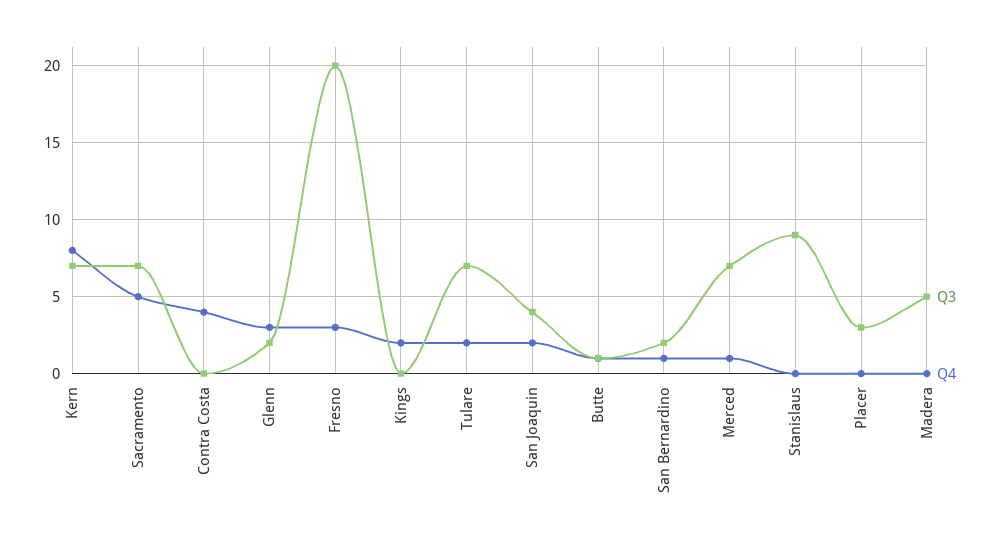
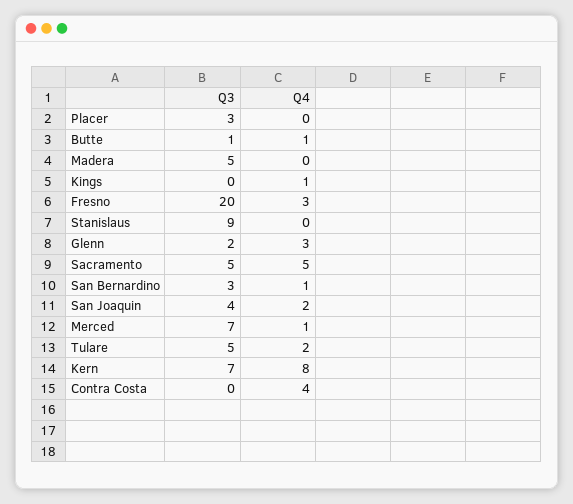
  {
    "Q3": {
      "Kern": 7,
-     "Sacramento": 7,
+     "Sacramento": 5,
      "Contra Costa": 0,
      "Glenn": 2,
      "Fresno": 20,
      "Kings": 0,
-     "Tulare": 7,
+     "Tulare": 5,
      "San Joaquin": 4,
      "Butte": 1,
-     "San Bernardino": 2,
+     "San Bernardino": 3,
      "Merced": 7,
      "Stanislaus": 9,
      "Placer": 3,
      "Madera": 5
    },
    "Q4": {
      "Kern": 8,
      "Sacramento": 5,
      "Contra Costa": 4,
      "Glenn": 3,
      "Fresno": 3,
-     "Kings": 2,
+     "Kings": 1,
      "Tulare": 2,
      "San Joaquin": 2,
      "Butte": 1,
      "San Bernardino": 1,
      "Merced": 1,
      "Stanislaus": 0,
      "Placer": 0,
      "Madera": 0
    }
  }

